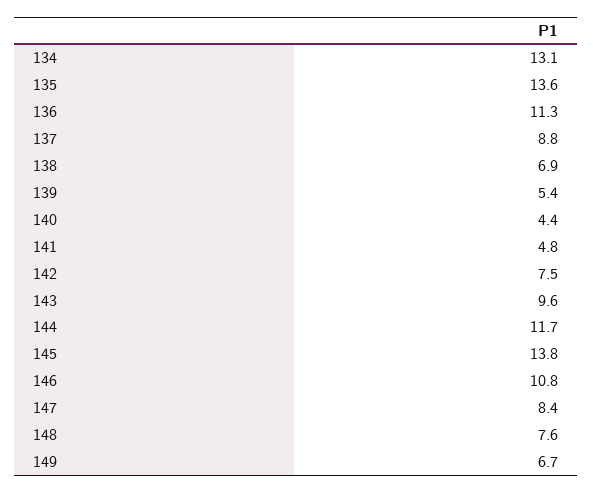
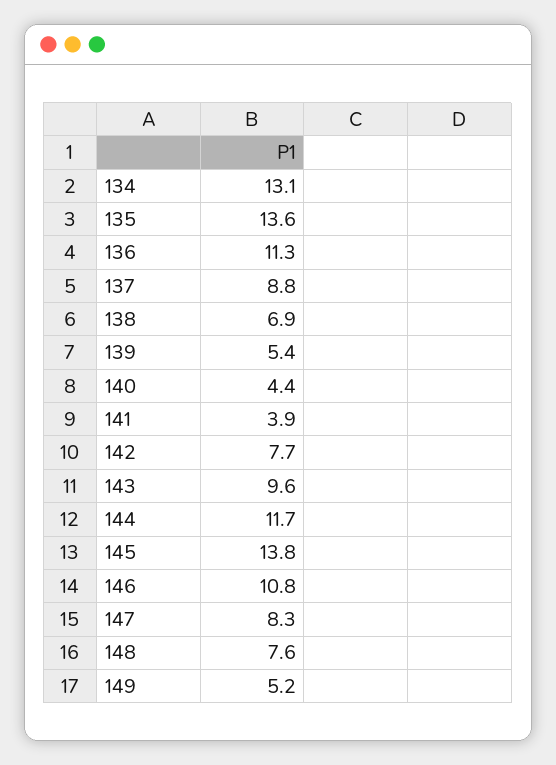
  {
    "134": 13.1,
    "135": 13.6,
    "136": 11.3,
    "137": 8.8,
    "138": 6.9,
    "139": 5.4,
    "140": 4.4,
-   "141": 4.8,
+   "141": 3.9,
-   "142": 7.5,
+   "142": 7.7,
    "143": 9.6,
    "144": 11.7,
    "145": 13.8,
    "146": 10.8,
-   "147": 8.4,
+   "147": 8.3,
    "148": 7.6,
-   "149": 6.7
+   "149": 5.2
  }

